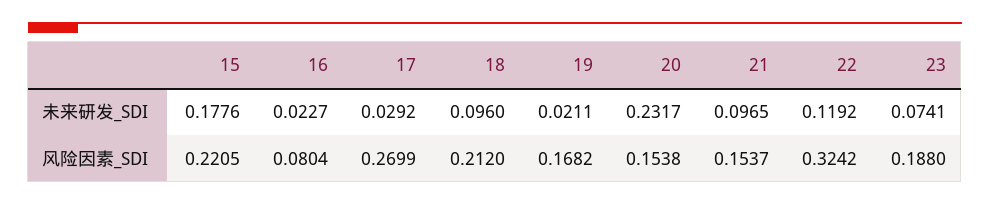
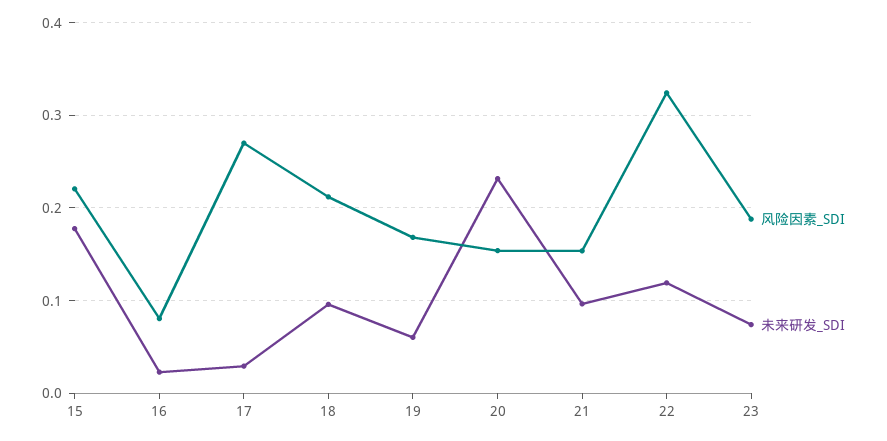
  {
    "未来研发_SDI": {
      "15": 0.1776,
      "16": 0.0227,
      "17": 0.0292,
      "18": 0.096,
-     "19": 0.0211,
+     "19": 0.06,
      "20": 0.2317,
      "21": 0.0965,
      "22": 0.1192,
      "23": 0.0741
    },
    "风险因素_SDI": {
      "15": 0.2205,
      "16": 0.0804,
      "17": 0.2699,
      "18": 0.212,
      "19": 0.1682,
      "20": 0.1538,
      "21": 0.1537,
      "22": 0.3242,
      "23": 0.188
    }
  }

